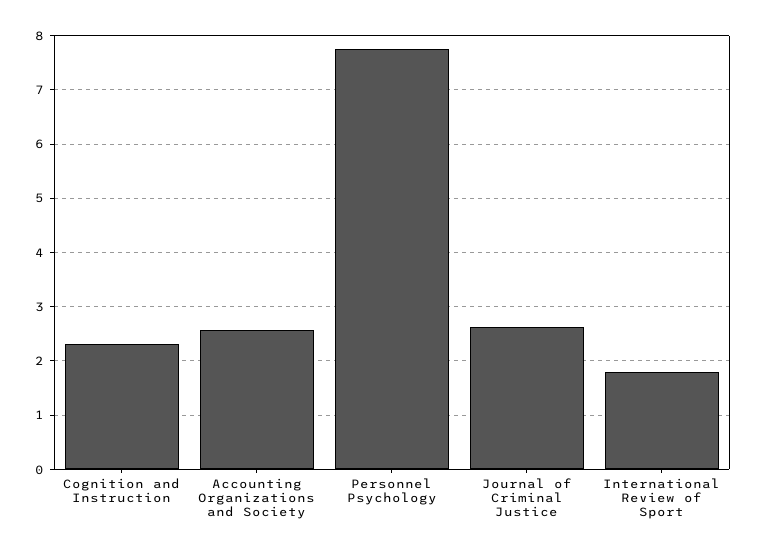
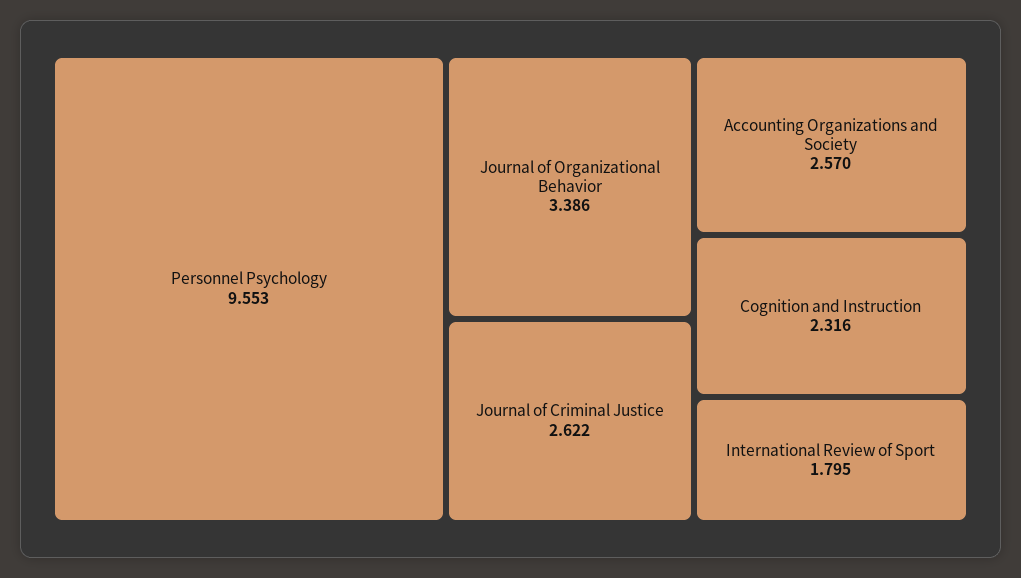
  {
    "Cognition and Instruction": 2.316,
    "Accounting Organizations and Society": 2.57,
-   "Personnel Psychology": 7.8,
+   "Personnel Psychology": 9.553,
    "Journal of Criminal Justice": 2.622,
-   "International Review of Sport": 1.795
+   "International Review of Sport": 1.795,
+   "Journal of Organizational Behavior": 3.386
  }

